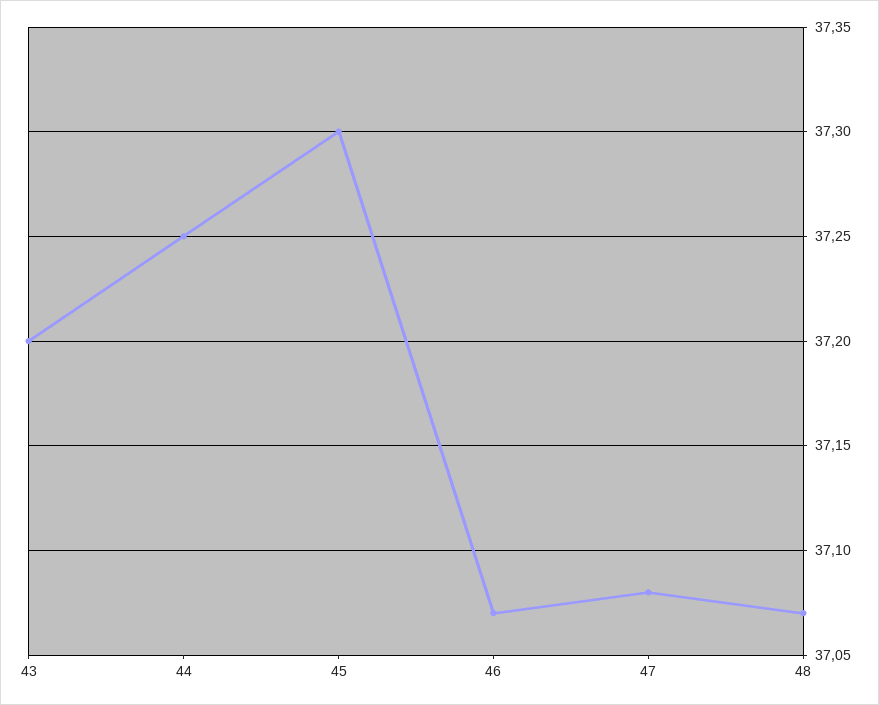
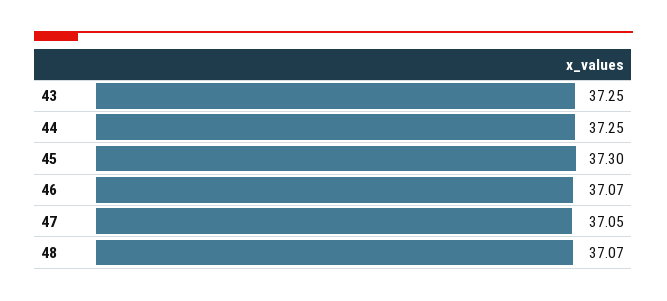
  {
-   "43": 37.2,
+   "43": 37.25,
    "44": 37.25,
    "45": 37.3,
    "46": 37.07,
-   "47": 37.08,
+   "47": 37.05,
    "48": 37.07
  }

